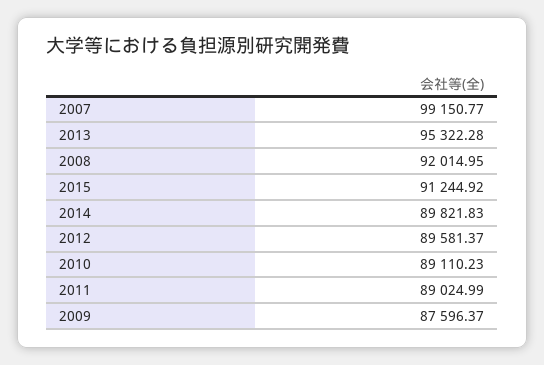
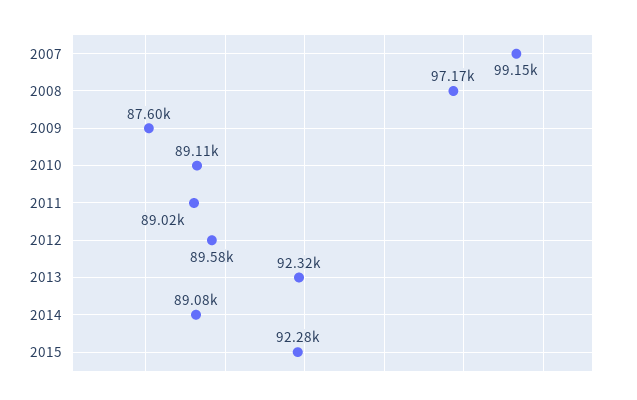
  {
    "2007": 99150.77,
-   "2013": 95322.28,
+   "2013": 92320,
-   "2008": 92014.95,
+   "2008": 97170,
-   "2015": 91244.92,
+   "2015": 92280,
-   "2014": 89821.83,
+   "2014": 89080,
    "2012": 89581.37,
    "2010": 89110.23,
    "2011": 89024.99,
    "2009": 87596.37
  }

